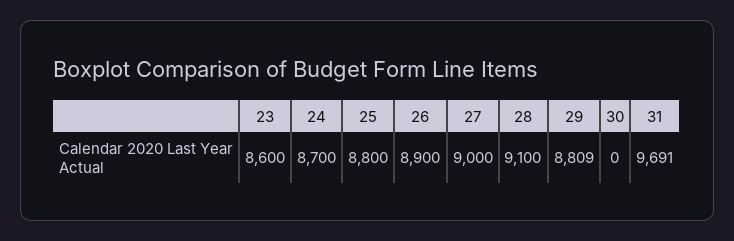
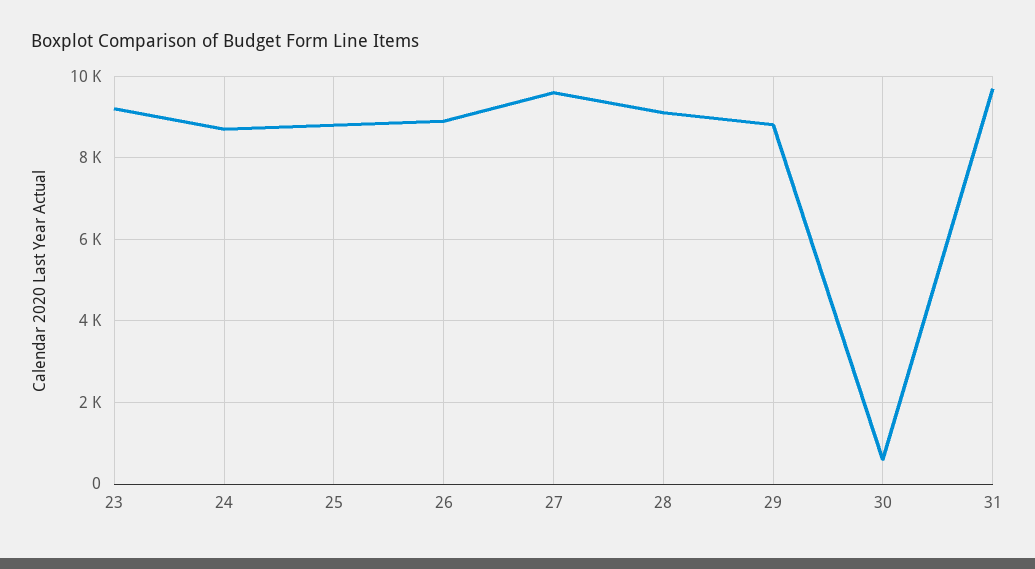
  {
-   "23": 8600,
+   "23": 9200,
    "24": 8700,
    "25": 8800,
    "26": 8900,
-   "27": 9000,
+   "27": 9600,
    "28": 9100,
    "29": 8809,
-   "30": 0,
+   "30": 600,
    "31": 9691
  }

